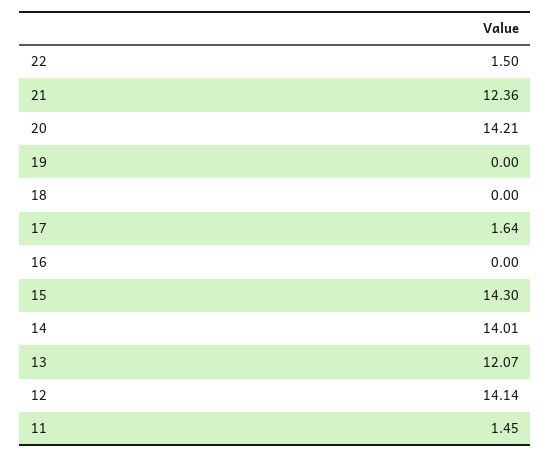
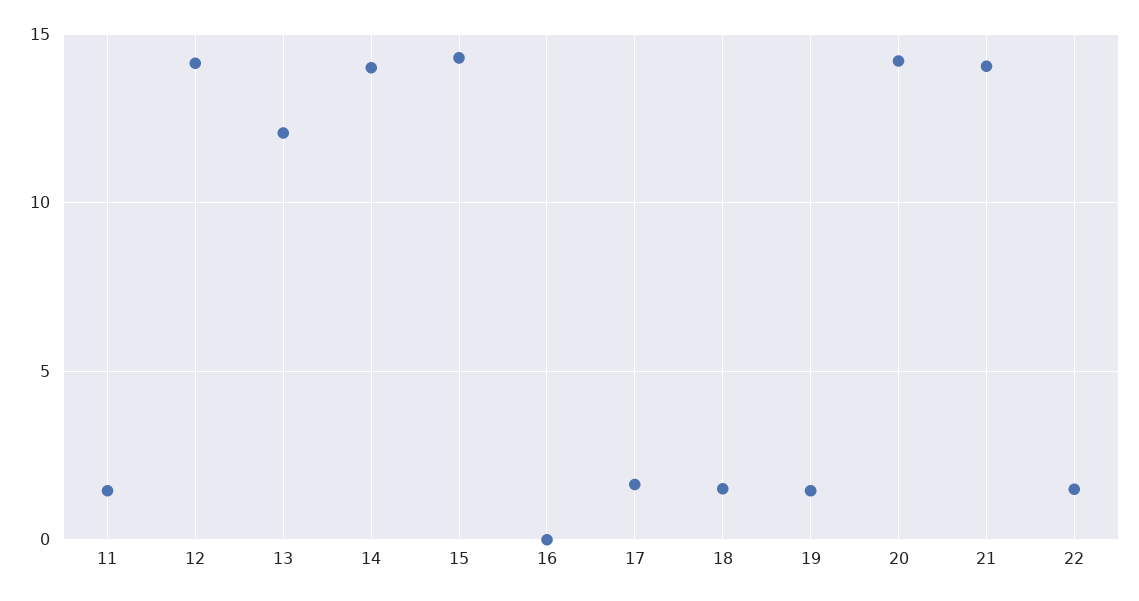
  {
    "22": 1.5,
-   "21": 12.36,
+   "21": 14,
    "20": 14.21,
-   "19": 0,
+   "19": 1.5,
-   "18": 0,
+   "18": 1.5,
    "17": 1.64,
    "16": 0,
    "15": 14.3,
    "14": 14.01,
    "13": 12.07,
    "12": 14.14,
    "11": 1.45
  }

